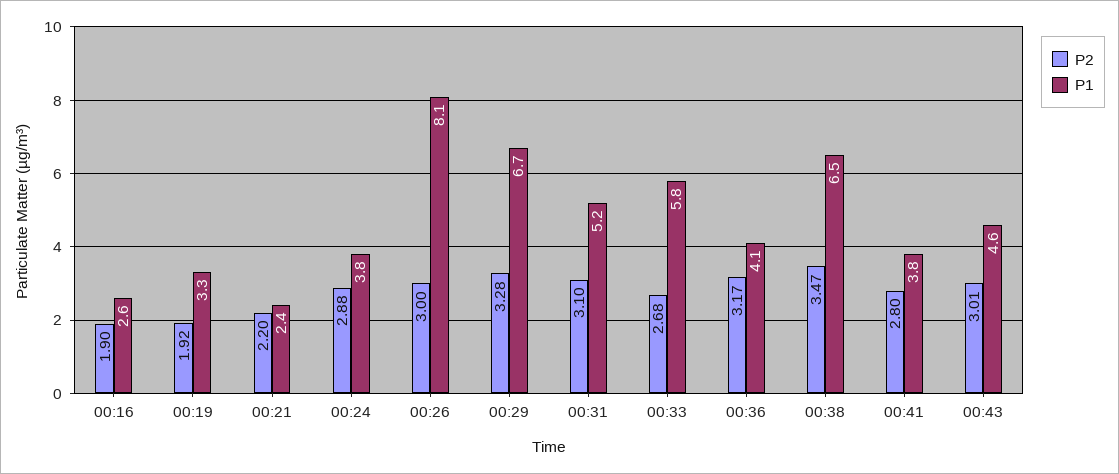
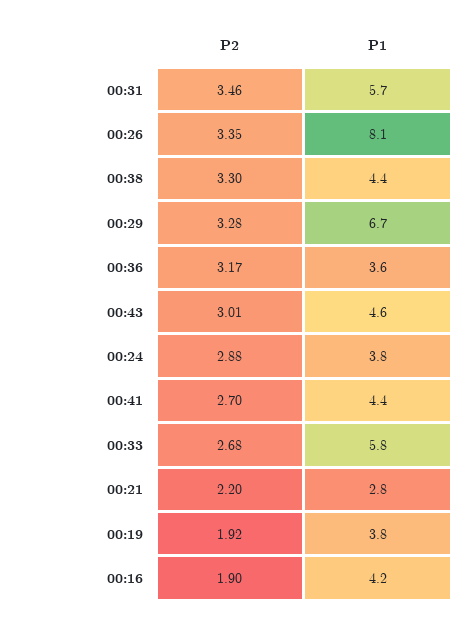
  {
    "P2": {
      "00:16": 1.9,
      "00:19": 1.92,
      "00:21": 2.2,
      "00:24": 2.88,
-     "00:26": 3,
+     "00:26": 3.35,
      "00:29": 3.28,
-     "00:31": 3.1,
+     "00:31": 3.46,
      "00:33": 2.68,
      "00:36": 3.17,
-     "00:38": 3.47,
+     "00:38": 3.3,
-     "00:41": 2.8,
+     "00:41": 2.7,
      "00:43": 3.01
    },
    "P1": {
-     "00:16": 2.6,
+     "00:16": 4.2,
-     "00:19": 3.3,
+     "00:19": 3.8,
-     "00:21": 2.4,
+     "00:21": 2.8,
      "00:24": 3.8,
      "00:26": 8.1,
      "00:29": 6.7,
-     "00:31": 5.2,
+     "00:31": 5.7,
      "00:33": 5.8,
-     "00:36": 4.1,
+     "00:36": 3.6,
-     "00:38": 6.5,
+     "00:38": 4.4,
-     "00:41": 3.8,
+     "00:41": 4.4,
      "00:43": 4.6
    }
  }

